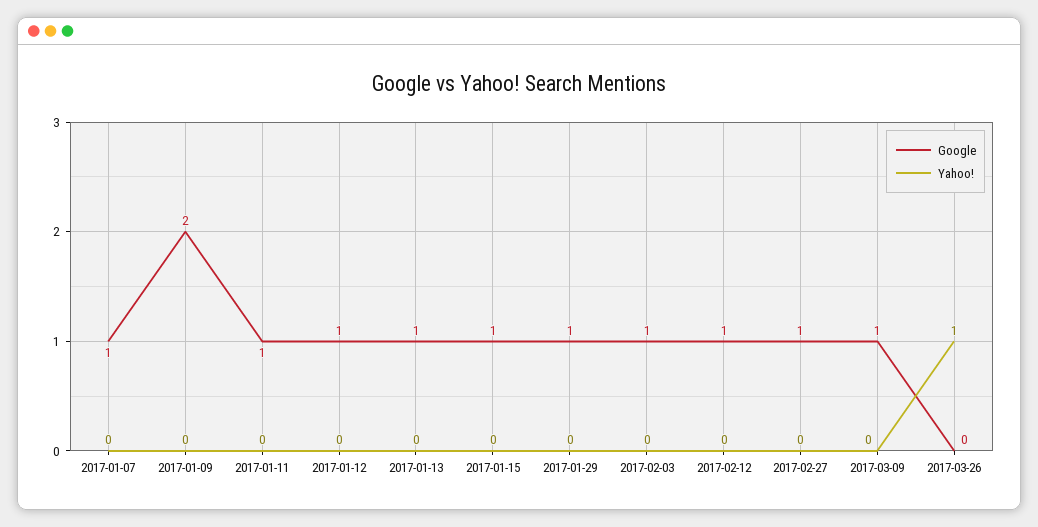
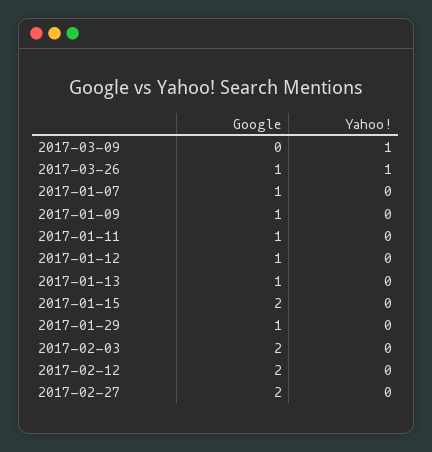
  {
    "Google": {
      "2017-01-07": 1,
-     "2017-01-09": 2,
+     "2017-01-09": 1,
      "2017-01-11": 1,
      "2017-01-12": 1,
      "2017-01-13": 1,
-     "2017-01-15": 1,
+     "2017-01-15": 2,
      "2017-01-29": 1,
-     "2017-02-03": 1,
+     "2017-02-03": 2,
-     "2017-02-12": 1,
+     "2017-02-12": 2,
-     "2017-02-27": 1,
+     "2017-02-27": 2,
-     "2017-03-09": 1,
+     "2017-03-09": 0,
-     "2017-03-26": 0
+     "2017-03-26": 1
    },
    "Yahoo!": {
      "2017-01-07": 0,
      "2017-01-09": 0,
      "2017-01-11": 0,
      "2017-01-12": 0,
      "2017-01-13": 0,
      "2017-01-15": 0,
      "2017-01-29": 0,
      "2017-02-03": 0,
      "2017-02-12": 0,
      "2017-02-27": 0,
-     "2017-03-09": 0,
+     "2017-03-09": 1,
      "2017-03-26": 1
    }
  }

